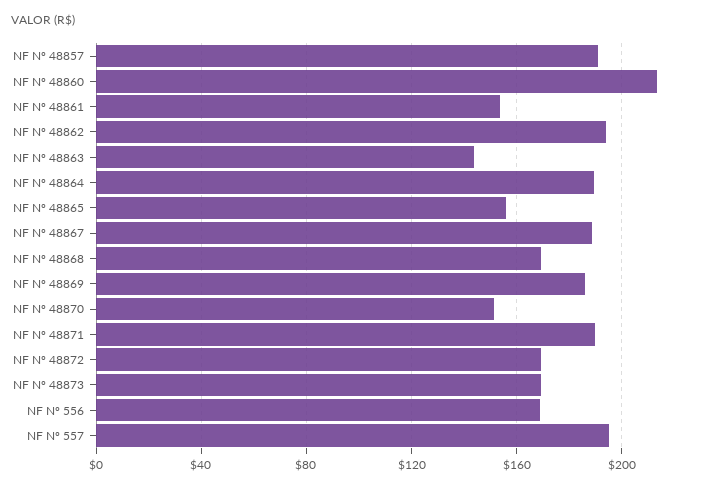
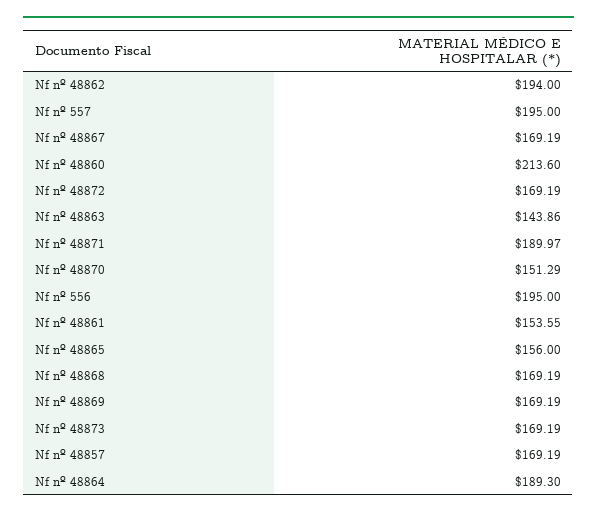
  {
-   "NF Nº 48857": 190,
+   "NF Nº 48857": 169.19,
    "NF Nº 48860": 213.6,
    "NF Nº 48861": 153.55,
    "NF Nº 48862": 194,
    "NF Nº 48863": 143.86,
    "NF Nº 48864": 189.3,
    "NF Nº 48865": 156,
-   "NF Nº 48867": 190,
+   "NF Nº 48867": 169.19,
    "NF Nº 48868": 169.19,
-   "NF Nº 48869": 185,
+   "NF Nº 48869": 169.19,
    "NF Nº 48870": 151.29,
    "NF Nº 48871": 189.97,
    "NF Nº 48872": 169.19,
    "NF Nº 48873": 169.19,
-   "NF Nº 556": 170,
+   "NF Nº 556": 195,
    "NF Nº 557": 195
  }

